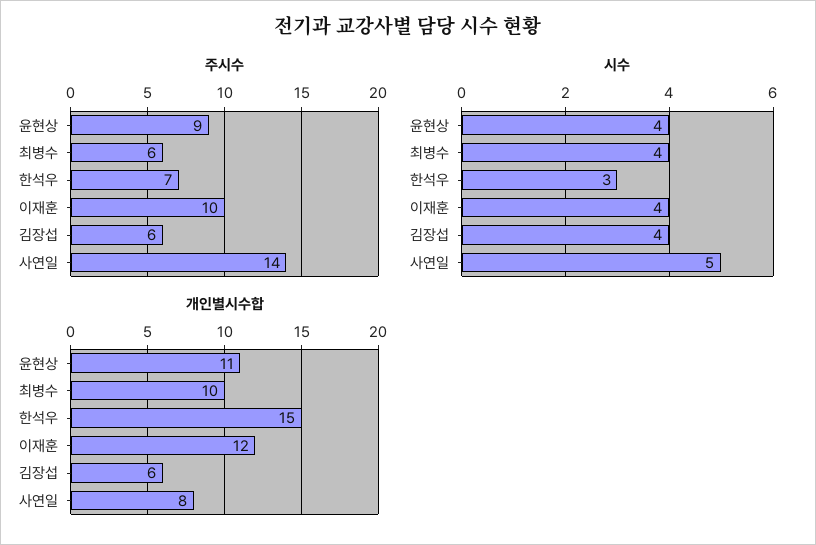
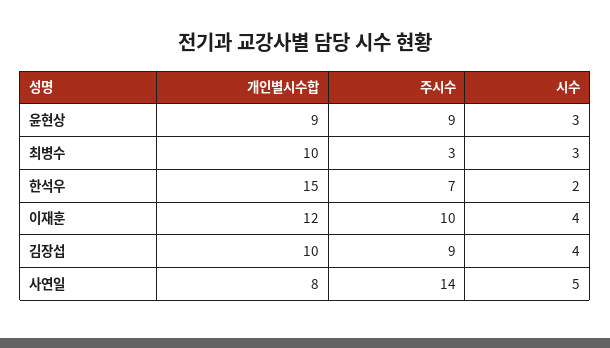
  {
    "주시수": {
      "윤현상": 9,
-     "최병수": 6,
+     "최병수": 3,
      "한석우": 7,
      "이재훈": 10,
-     "김장섭": 6,
+     "김장섭": 9,
      "사연일": 14
    },
    "시수": {
-     "윤현상": 4,
+     "윤현상": 3,
-     "최병수": 4,
+     "최병수": 3,
-     "한석우": 3,
+     "한석우": 2,
      "이재훈": 4,
      "김장섭": 4,
      "사연일": 5
    },
    "개인별시수합": {
-     "윤현상": 11,
+     "윤현상": 9,
      "최병수": 10,
      "한석우": 15,
      "이재훈": 12,
-     "김장섭": 6,
+     "김장섭": 10,
      "사연일": 8
    }
  }

